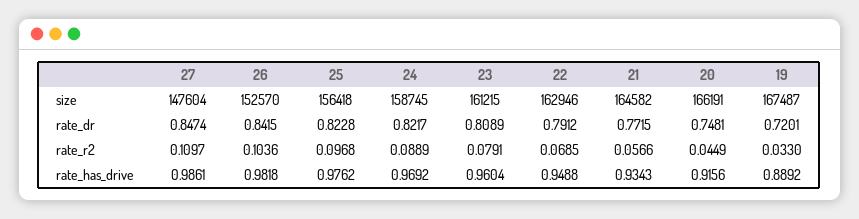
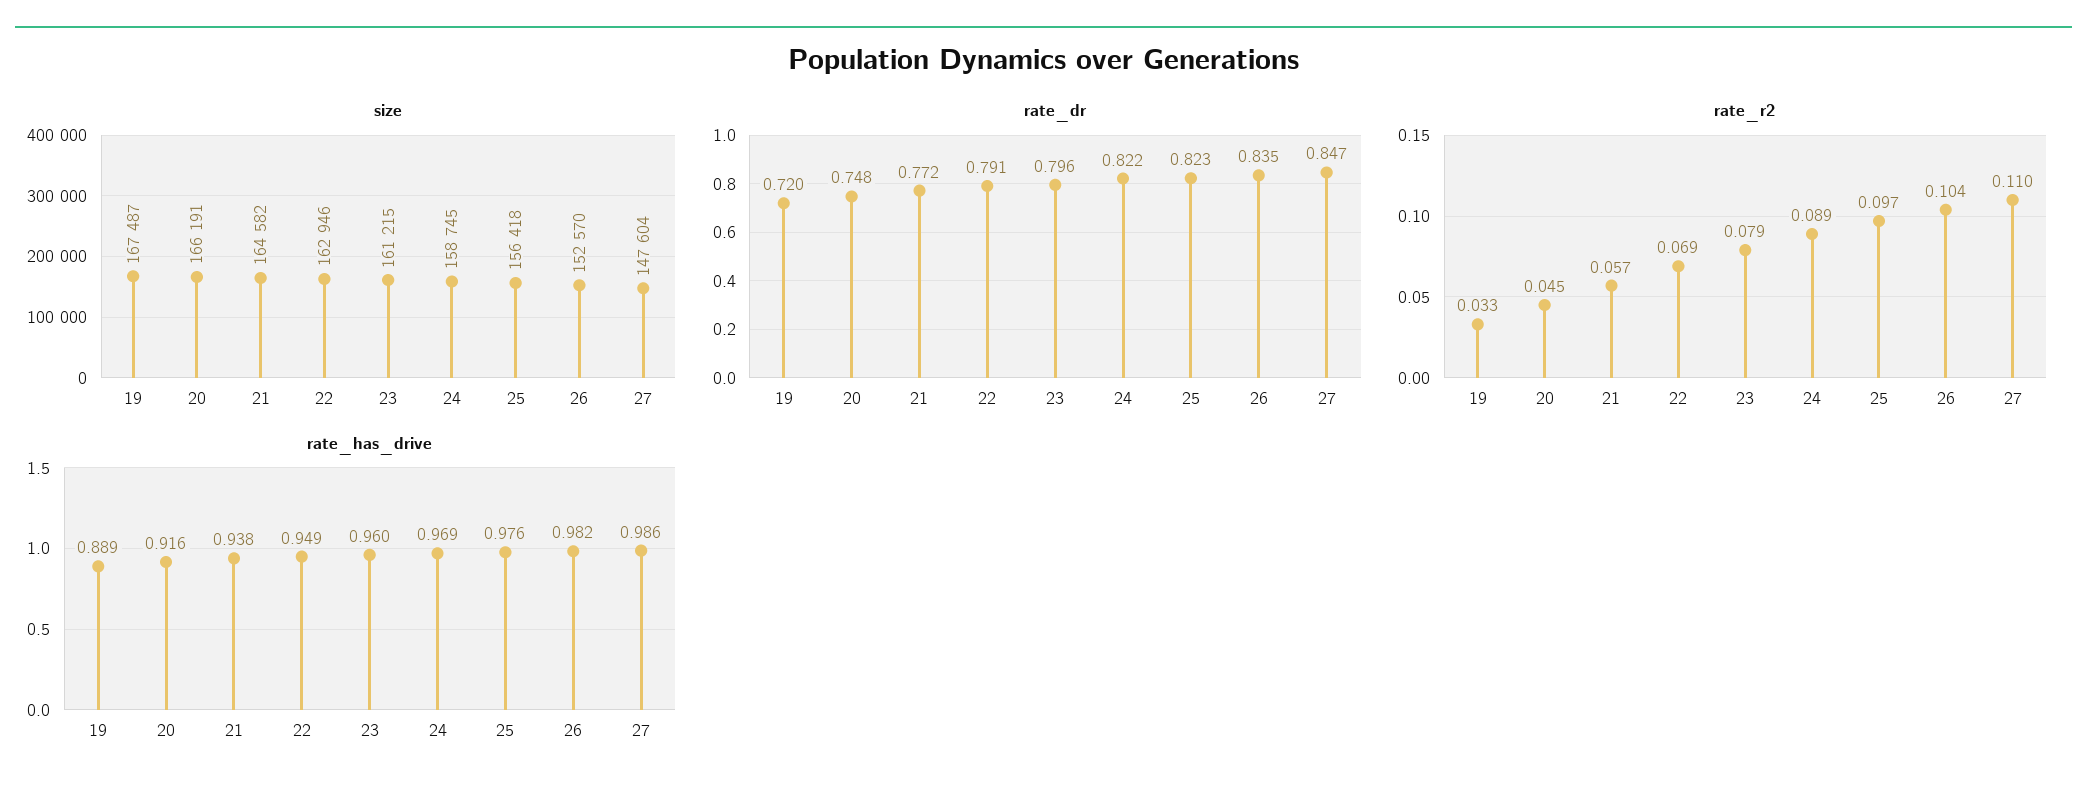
  {
    "size": {
      "27": 147604,
      "26": 152570,
      "25": 156418,
      "24": 158745,
      "23": 161215,
      "22": 162946,
      "21": 164582,
      "20": 166191,
      "19": 167487
    },
    "rate_dr": {
      "27": 0.8474,
-     "26": 0.8415,
+     "26": 0.835,
      "25": 0.8228,
      "24": 0.8217,
-     "23": 0.8089,
+     "23": 0.796,
      "22": 0.7912,
      "21": 0.7715,
      "20": 0.7481,
      "19": 0.7201
    },
    "rate_r2": {
      "27": 0.1097,
      "26": 0.1036,
      "25": 0.0968,
      "24": 0.0889,
      "23": 0.0791,
      "22": 0.0685,
      "21": 0.0566,
      "20": 0.0449,
      "19": 0.033
    },
    "rate_has_drive": {
      "27": 0.9861,
      "26": 0.9818,
      "25": 0.9762,
      "24": 0.9692,
      "23": 0.9604,
      "22": 0.9488,
-     "21": 0.9343,
+     "21": 0.938,
      "20": 0.9156,
      "19": 0.8892
    }
  }

